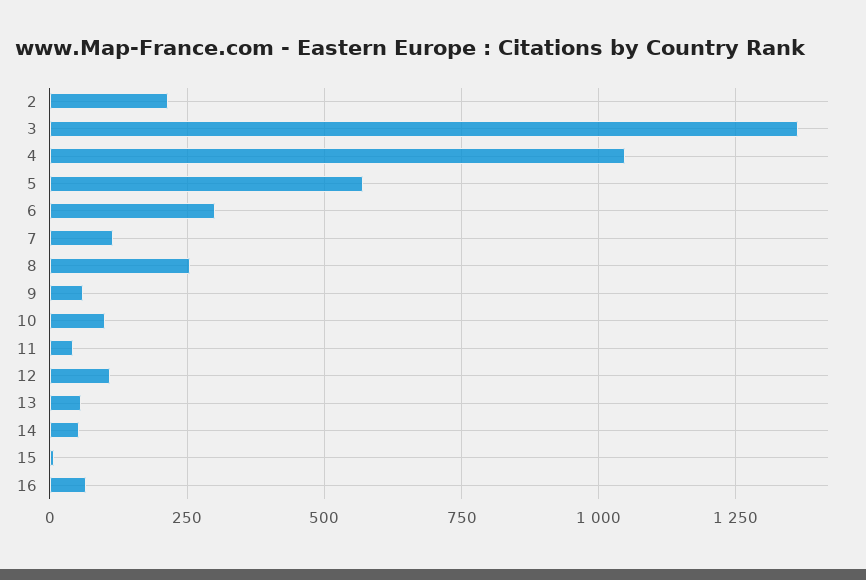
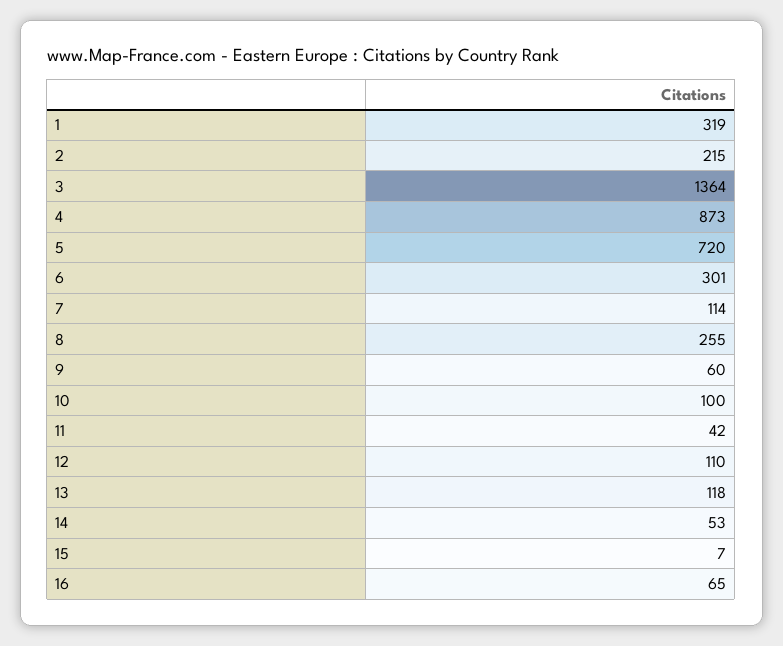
  {
    "2": 215,
    "3": 1364,
-   "4": 1050,
+   "4": 873,
-   "5": 575,
+   "5": 720,
    "6": 301,
    "7": 114,
    "8": 255,
    "9": 60,
    "10": 100,
    "11": 42,
    "12": 110,
-   "13": 50,
+   "13": 118,
    "14": 53,
    "15": 7,
-   "16": 65
+   "16": 65,
+   "1": 319
  }

